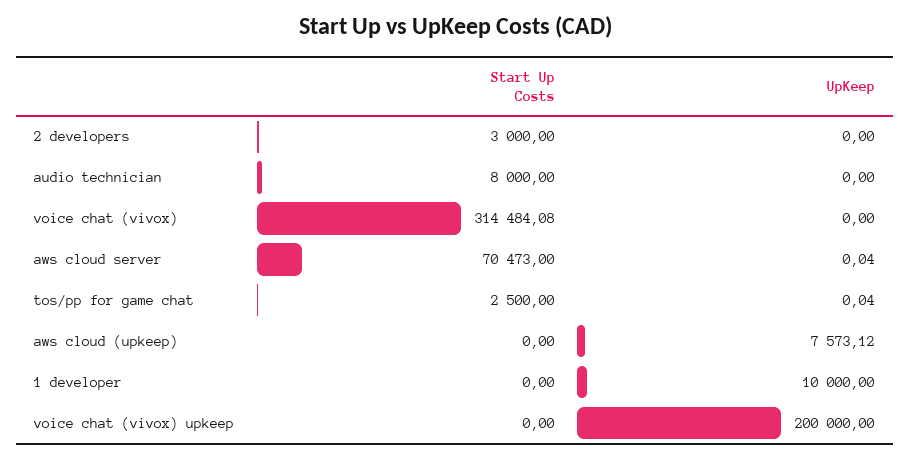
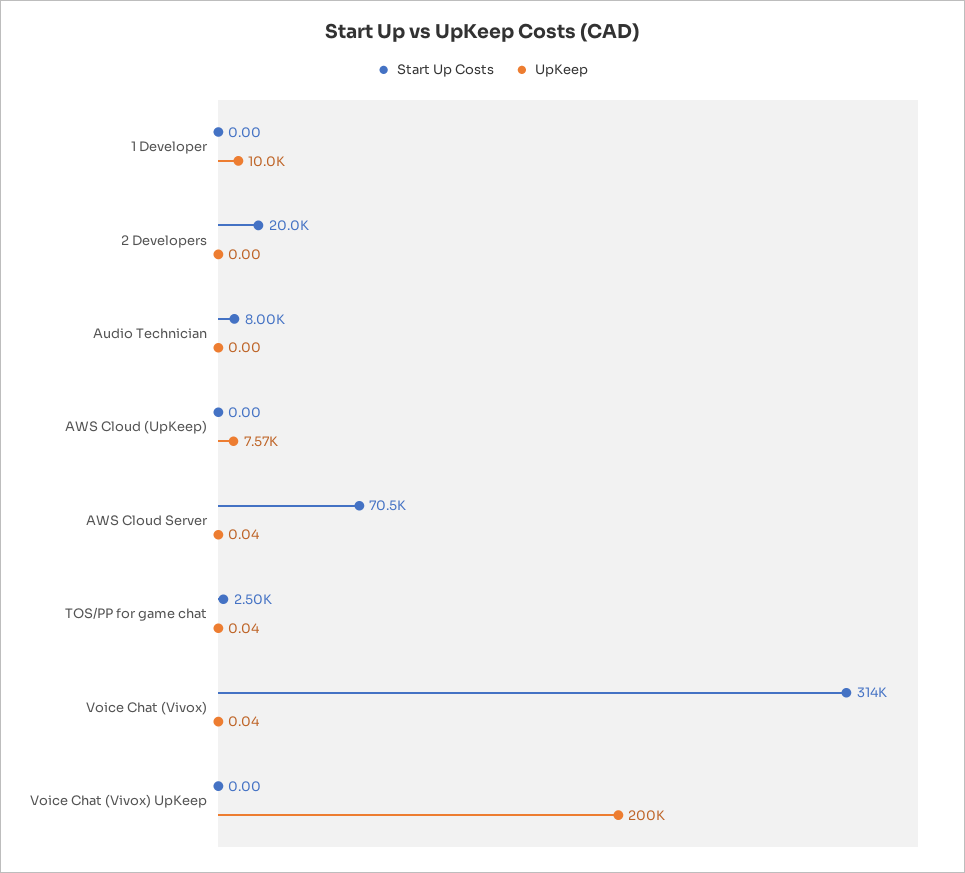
  {
    "Start Up Costs": {
-     "2 developers": 3000,
+     "2 developers": 20000,
      "audio technician": 8000,
      "voice chat (vivox)": 314484.08,
      "aws cloud server": 70473,
      "tos/pp for game chat": 2500,
      "aws cloud (upkeep)": 0,
      "1 developer": 0,
      "voice chat (vivox) upkeep": 0
    },
    "UpKeep": {
      "2 developers": 0,
      "audio technician": 0,
-     "voice chat (vivox)": 0,
+     "voice chat (vivox)": 0.04,
      "aws cloud server": 0.04,
      "tos/pp for game chat": 0.04,
      "aws cloud (upkeep)": 7573.12,
      "1 developer": 10000,
      "voice chat (vivox) upkeep": 200000
    }
  }

